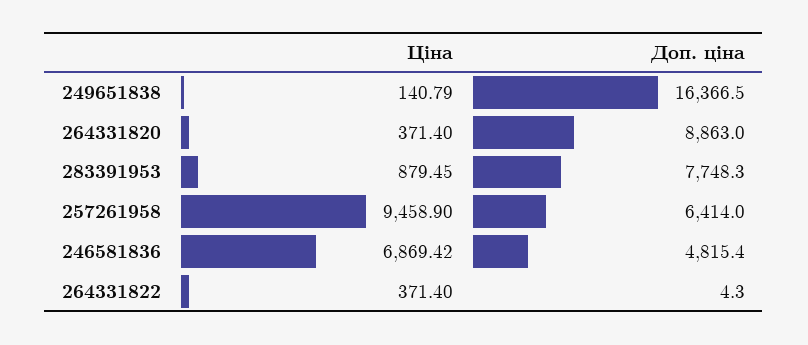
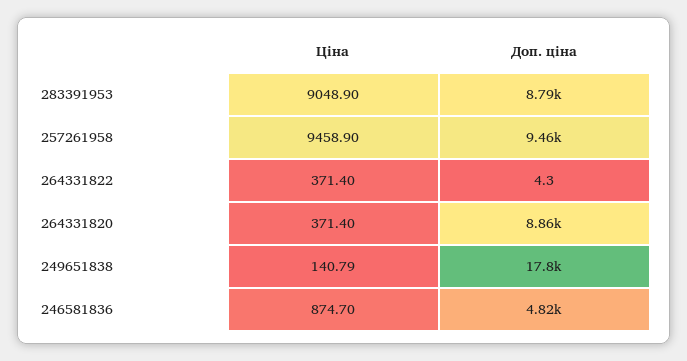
  {
    "Ціна": {
      "249651838": 140.79,
      "264331820": 371.4,
-     "283391953": 879.45,
+     "283391953": 9048.9,
      "257261958": 9458.9,
-     "246581836": 6869.42,
+     "246581836": 874.7,
      "264331822": 371.4
    },
    "Доп. ціна": {
-     "249651838": 16366.5,
+     "249651838": 17800,
      "264331820": 8863,
-     "283391953": 7748.3,
+     "283391953": 8790,
-     "257261958": 6414,
+     "257261958": 9460,
      "246581836": 4815.4,
      "264331822": 4.3
    }
  }

